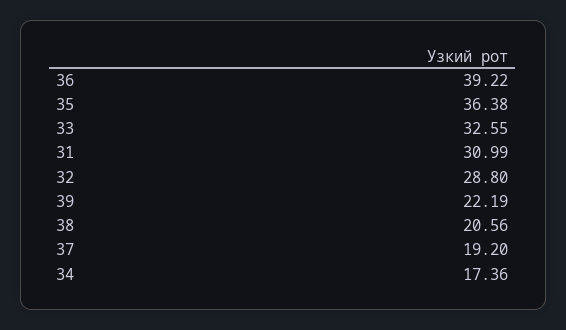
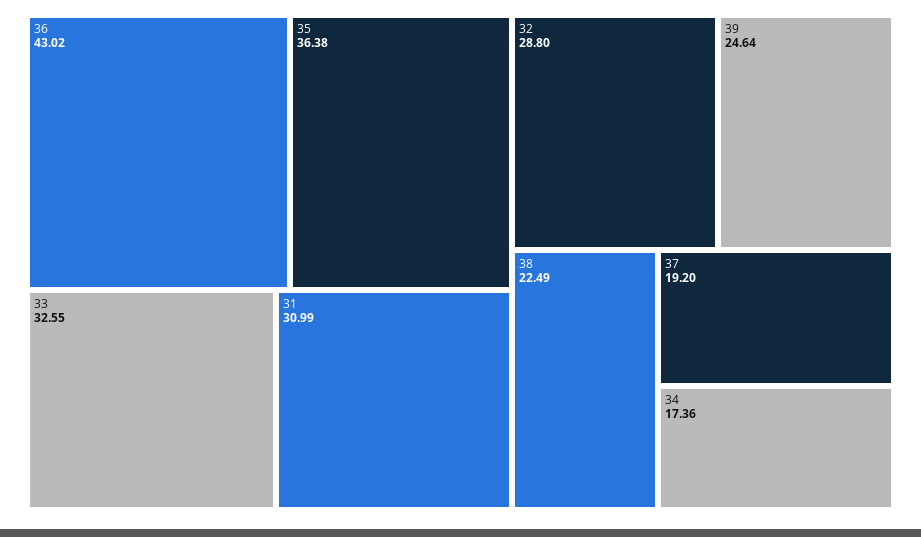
  {
-   "36": 39.22,
+   "36": 43.02,
    "35": 36.38,
    "33": 32.55,
    "31": 30.99,
    "32": 28.8,
-   "39": 22.19,
+   "39": 24.64,
-   "38": 20.56,
+   "38": 22.49,
    "37": 19.2,
    "34": 17.36
  }

